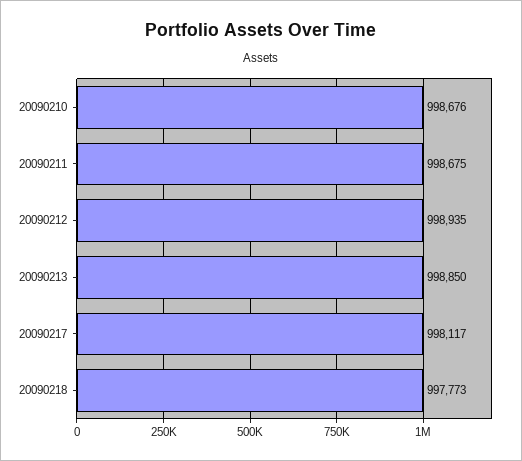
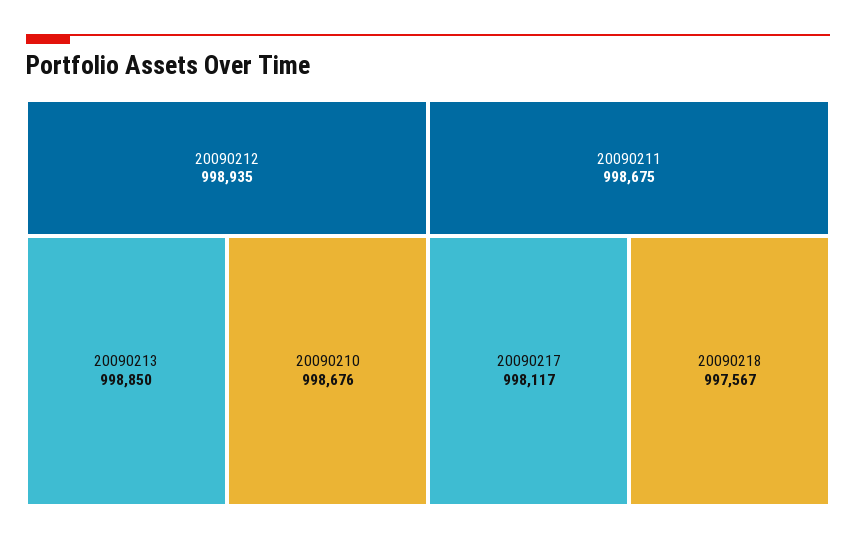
  {
    "20090210": 998676,
    "20090211": 998675,
    "20090212": 998935,
    "20090213": 998850,
    "20090217": 998117,
-   "20090218": 997773
+   "20090218": 997567
  }

